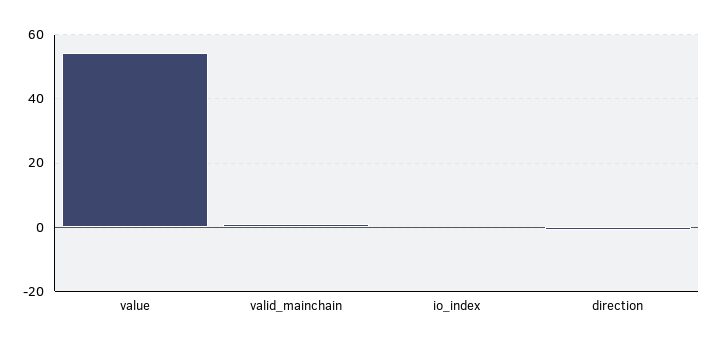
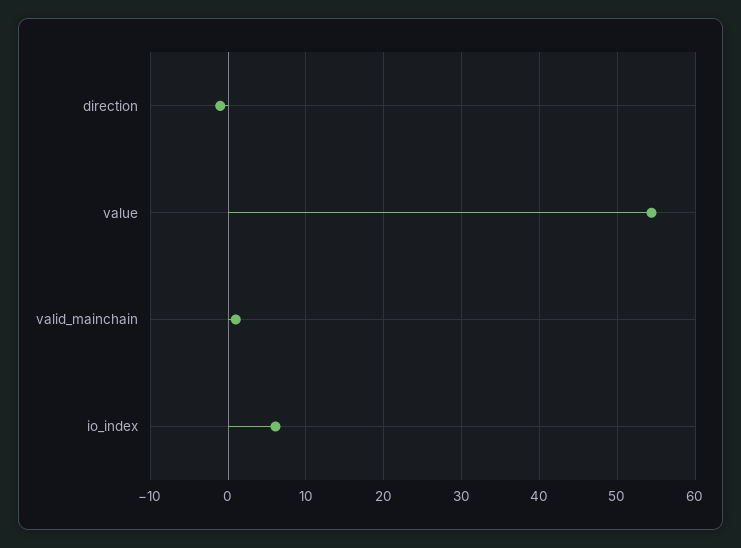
  {
    "value": 54,
    "valid_mainchain": 1,
-   "io_index": 0,
+   "io_index": 6,
    "direction": -1
  }

